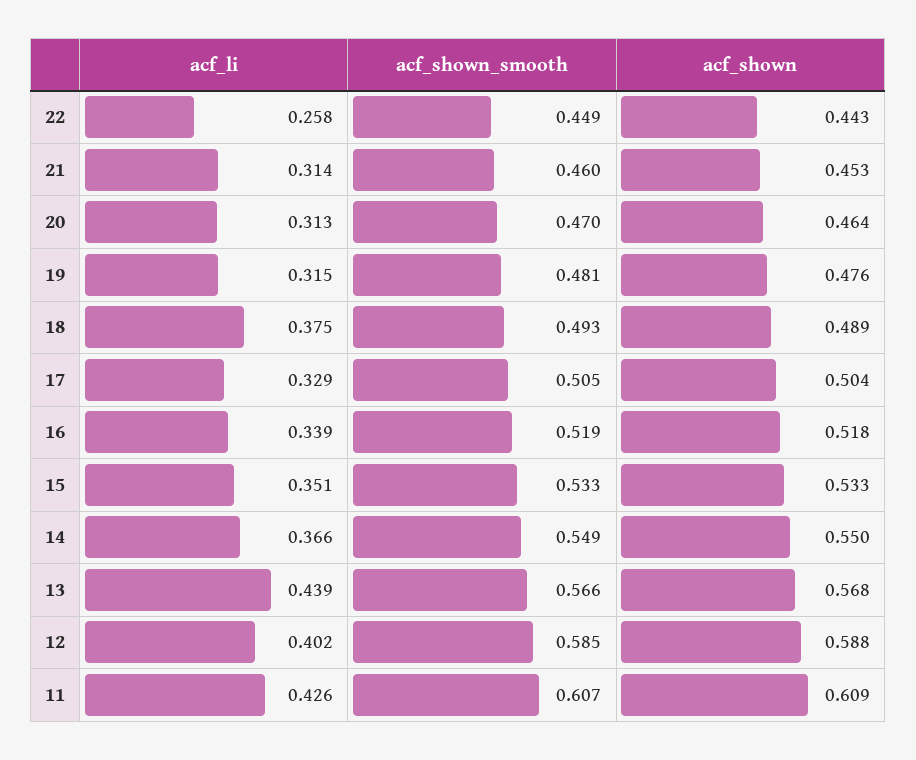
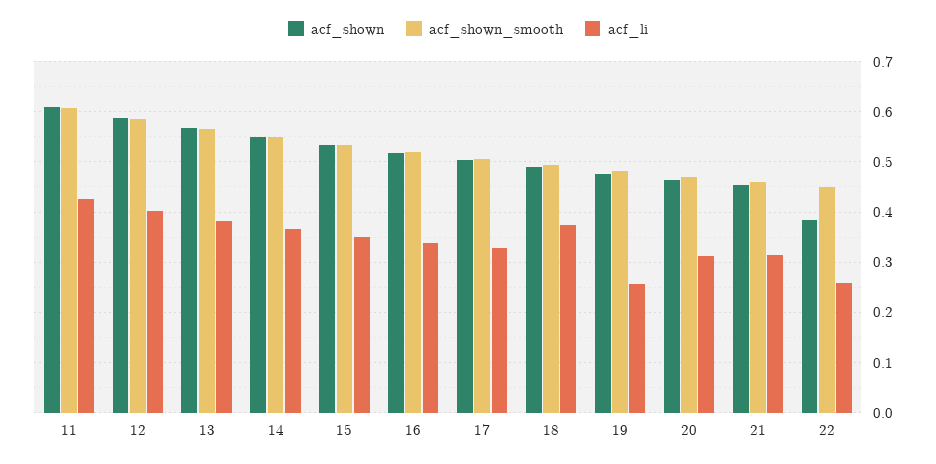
  {
    "acf_li": {
      "22": 0.258,
      "21": 0.314,
      "20": 0.313,
-     "19": 0.315,
+     "19": 0.26,
      "18": 0.375,
      "17": 0.329,
      "16": 0.339,
      "15": 0.351,
      "14": 0.366,
-     "13": 0.439,
+     "13": 0.38,
      "12": 0.402,
      "11": 0.426
    },
    "acf_shown_smooth": {
      "22": 0.449,
      "21": 0.46,
      "20": 0.47,
      "19": 0.481,
      "18": 0.493,
      "17": 0.505,
      "16": 0.519,
      "15": 0.533,
      "14": 0.549,
      "13": 0.566,
      "12": 0.585,
      "11": 0.607
    },
    "acf_shown": {
-     "22": 0.443,
+     "22": 0.38,
      "21": 0.453,
      "20": 0.464,
      "19": 0.476,
      "18": 0.489,
      "17": 0.504,
      "16": 0.518,
      "15": 0.533,
      "14": 0.55,
      "13": 0.568,
      "12": 0.588,
      "11": 0.609
    }
  }

